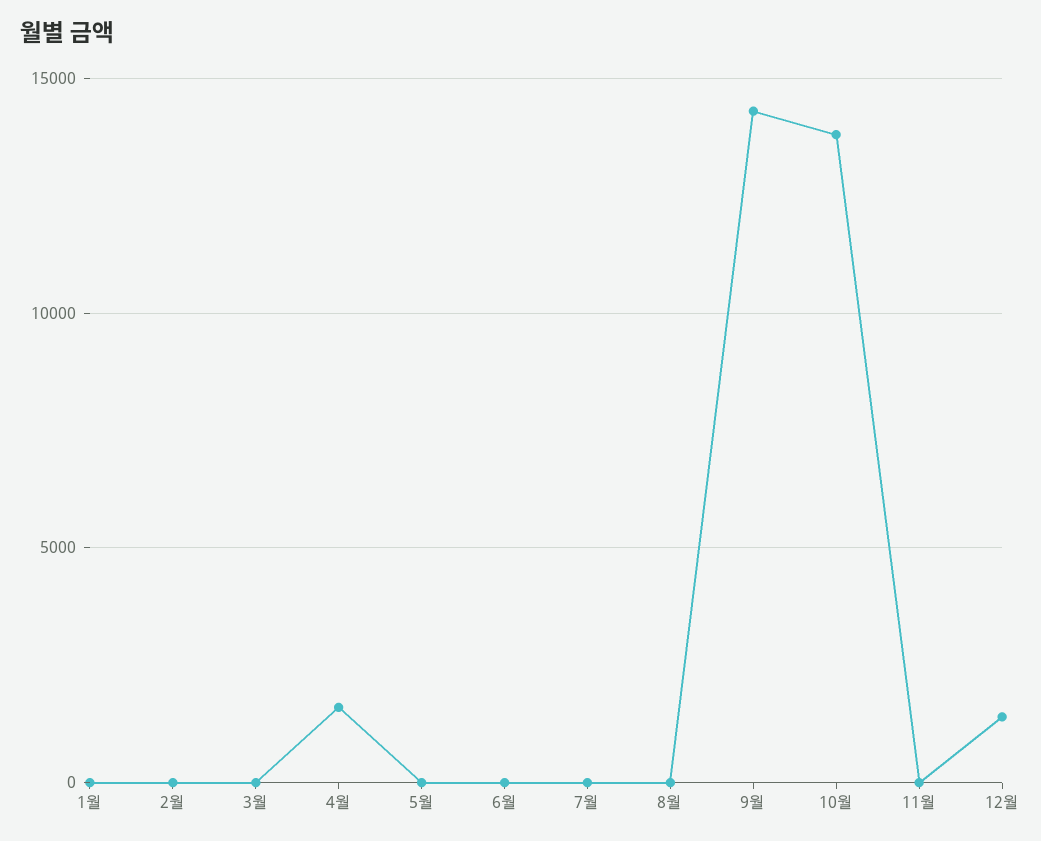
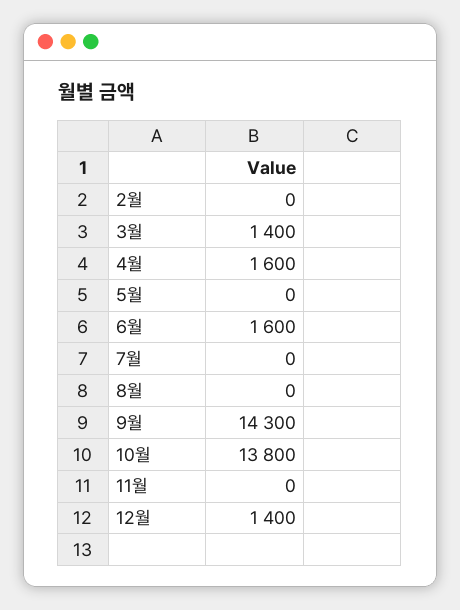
  {
-   "1월": 0,
    "2월": 0,
-   "3월": 0,
+   "3월": 1400,
    "4월": 1600,
    "5월": 0,
-   "6월": 0,
+   "6월": 1600,
    "7월": 0,
    "8월": 0,
    "9월": 14300,
    "10월": 13800,
    "11월": 0,
    "12월": 1400
  }

